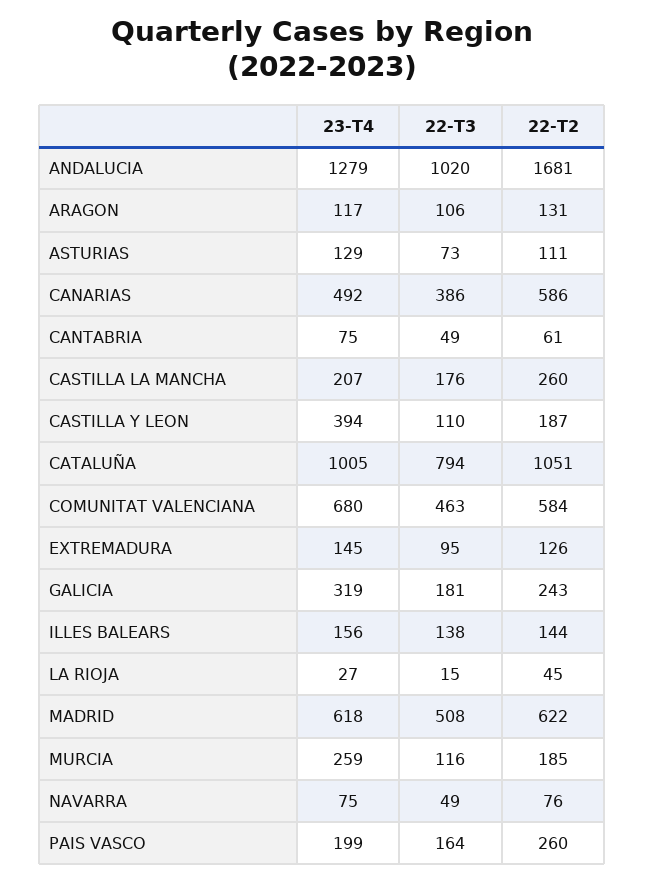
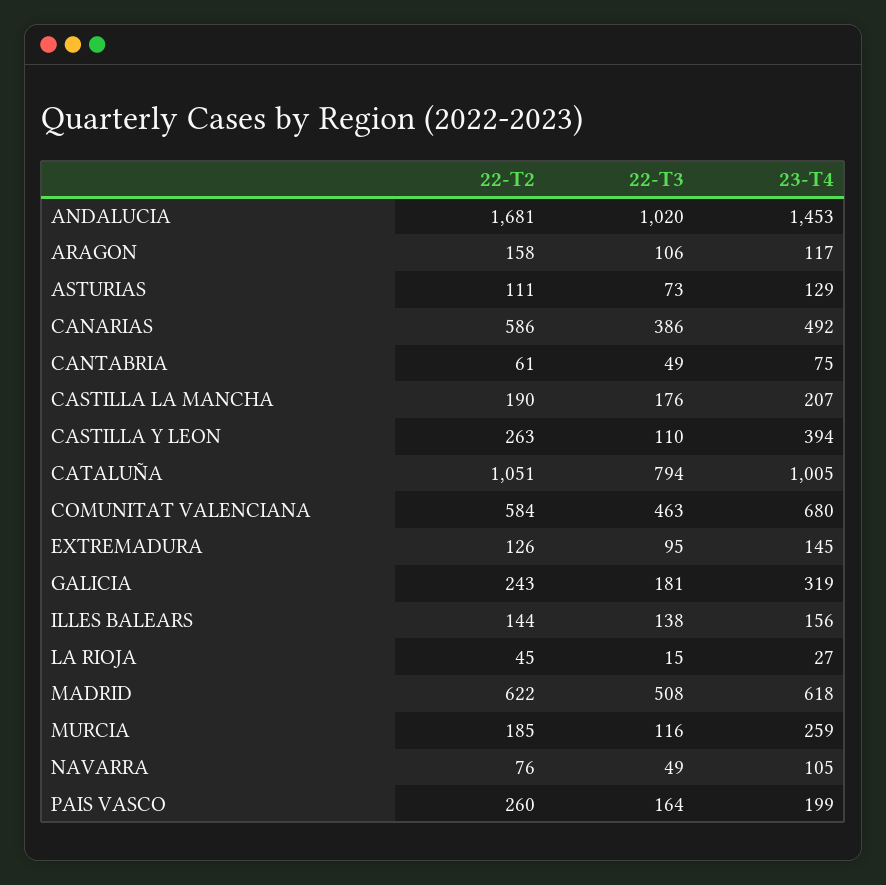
  {
    "23-T4": {
-     "ANDALUCIA": 1279,
+     "ANDALUCIA": 1453,
      "ARAGON": 117,
      "ASTURIAS": 129,
      "CANARIAS": 492,
      "CANTABRIA": 75,
      "CASTILLA LA MANCHA": 207,
      "CASTILLA Y LEON": 394,
      "CATALUÑA": 1005,
      "COMUNITAT VALENCIANA": 680,
      "EXTREMADURA": 145,
      "GALICIA": 319,
      "ILLES BALEARS": 156,
      "LA RIOJA": 27,
      "MADRID": 618,
      "MURCIA": 259,
-     "NAVARRA": 75,
+     "NAVARRA": 105,
      "PAIS VASCO": 199
    },
    "22-T3": {
      "ANDALUCIA": 1020,
      "ARAGON": 106,
      "ASTURIAS": 73,
      "CANARIAS": 386,
      "CANTABRIA": 49,
      "CASTILLA LA MANCHA": 176,
      "CASTILLA Y LEON": 110,
      "CATALUÑA": 794,
      "COMUNITAT VALENCIANA": 463,
      "EXTREMADURA": 95,
      "GALICIA": 181,
      "ILLES BALEARS": 138,
      "LA RIOJA": 15,
      "MADRID": 508,
      "MURCIA": 116,
      "NAVARRA": 49,
      "PAIS VASCO": 164
    },
    "22-T2": {
      "ANDALUCIA": 1681,
-     "ARAGON": 131,
+     "ARAGON": 158,
      "ASTURIAS": 111,
      "CANARIAS": 586,
      "CANTABRIA": 61,
-     "CASTILLA LA MANCHA": 260,
+     "CASTILLA LA MANCHA": 190,
-     "CASTILLA Y LEON": 187,
+     "CASTILLA Y LEON": 263,
      "CATALUÑA": 1051,
      "COMUNITAT VALENCIANA": 584,
      "EXTREMADURA": 126,
      "GALICIA": 243,
      "ILLES BALEARS": 144,
      "LA RIOJA": 45,
      "MADRID": 622,
      "MURCIA": 185,
      "NAVARRA": 76,
      "PAIS VASCO": 260
    }
  }

